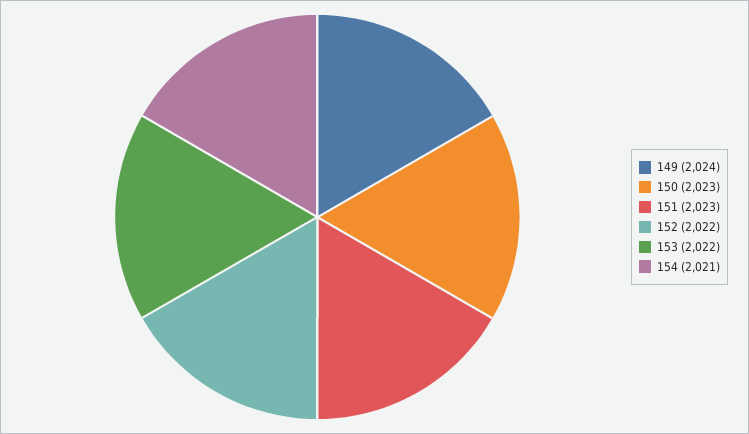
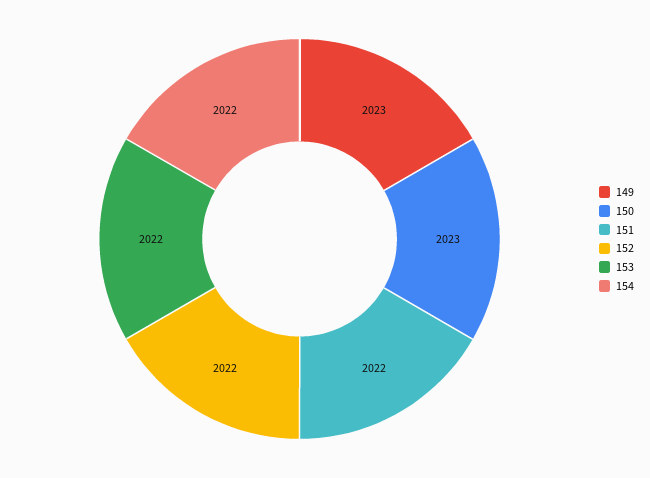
  {
-   "149": 2024,
+   "149": 2023,
    "150": 2023,
-   "151": 2023,
+   "151": 2022,
    "152": 2022,
    "153": 2022,
-   "154": 2021
+   "154": 2022
  }

